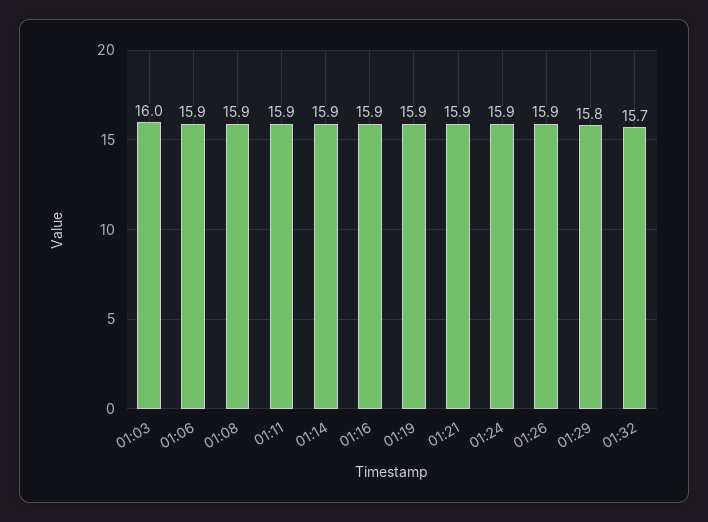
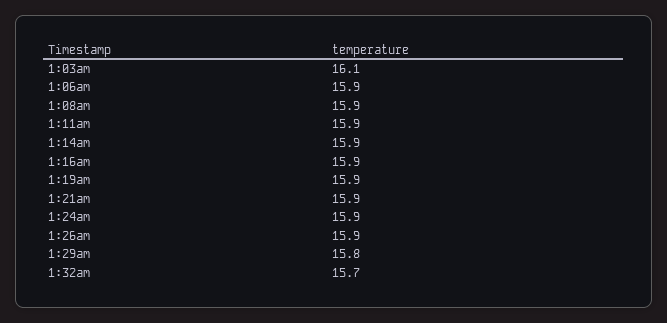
  {
-   "01:03": 16,
+   "01:03": 16.1,
    "01:06": 15.9,
    "01:08": 15.9,
    "01:11": 15.9,
    "01:14": 15.9,
    "01:16": 15.9,
    "01:19": 15.9,
    "01:21": 15.9,
    "01:24": 15.9,
    "01:26": 15.9,
    "01:29": 15.8,
    "01:32": 15.7
  }

